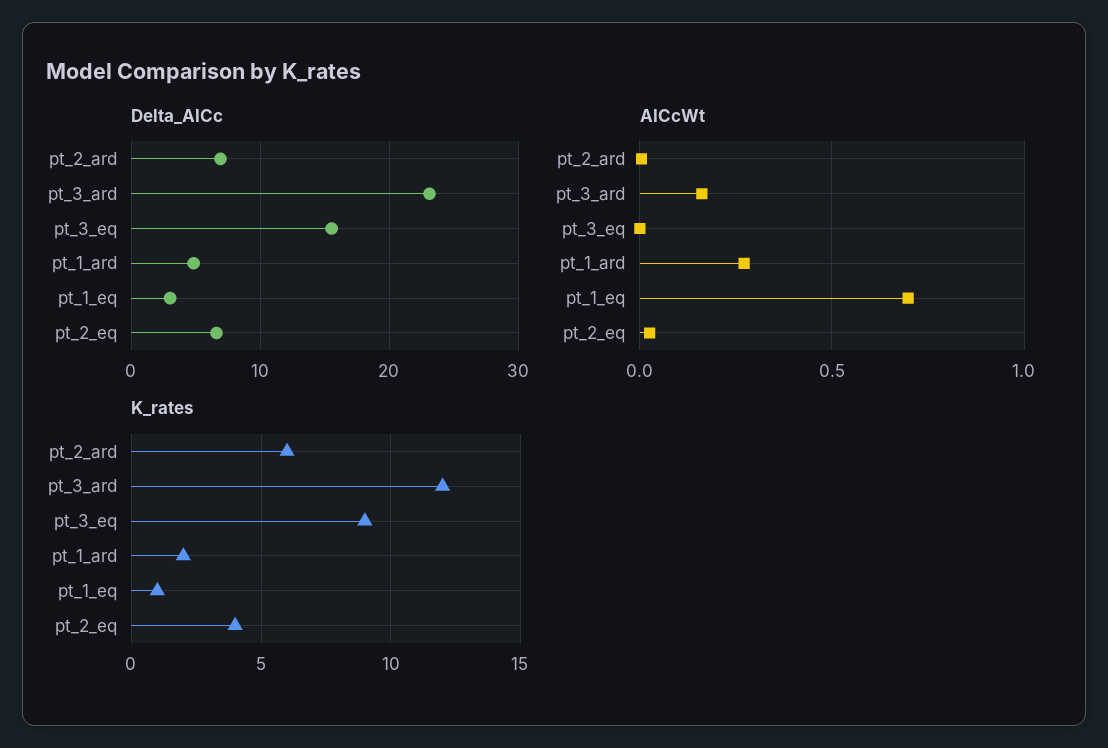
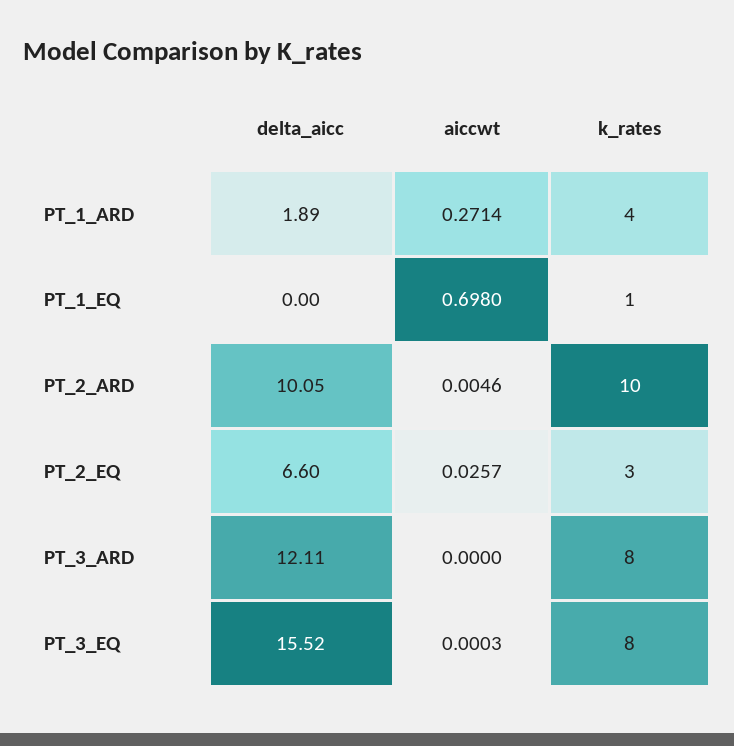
  {
    "Delta_AICc": {
-     "pt_2_ard": 7,
+     "pt_2_ard": 10.05,
-     "pt_3_ard": 23,
+     "pt_3_ard": 12.11,
      "pt_3_eq": 15.52,
-     "pt_1_ard": 5,
+     "pt_1_ard": 1.89,
-     "pt_1_eq": 3,
+     "pt_1_eq": 0,
      "pt_2_eq": 6.6
    },
    "AICcWt": {
      "pt_2_ard": 0.0046,
-     "pt_3_ard": 0.15,
+     "pt_3_ard": 0,
      "pt_3_eq": 0.0003,
      "pt_1_ard": 0.2714,
      "pt_1_eq": 0.698,
      "pt_2_eq": 0.0257
    },
    "K_rates": {
-     "pt_2_ard": 6,
+     "pt_2_ard": 10,
-     "pt_3_ard": 12,
+     "pt_3_ard": 8,
-     "pt_3_eq": 9,
+     "pt_3_eq": 8,
-     "pt_1_ard": 2,
+     "pt_1_ard": 4,
      "pt_1_eq": 1,
-     "pt_2_eq": 4
+     "pt_2_eq": 3
    }
  }

